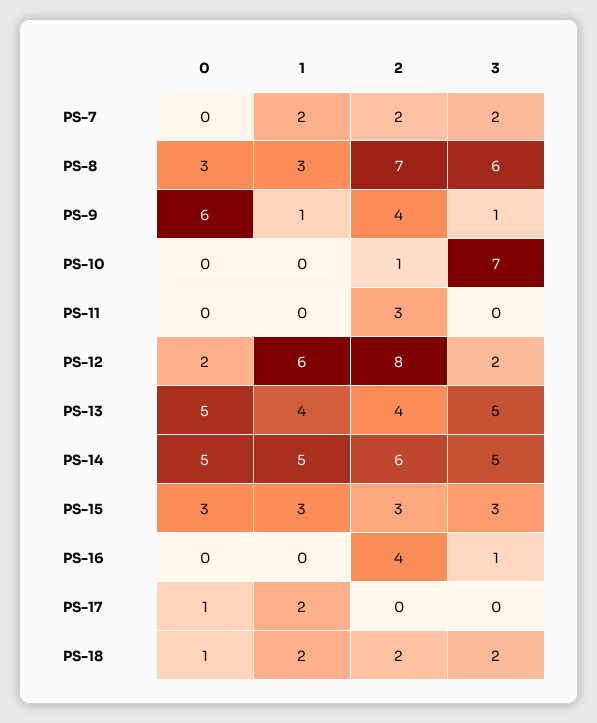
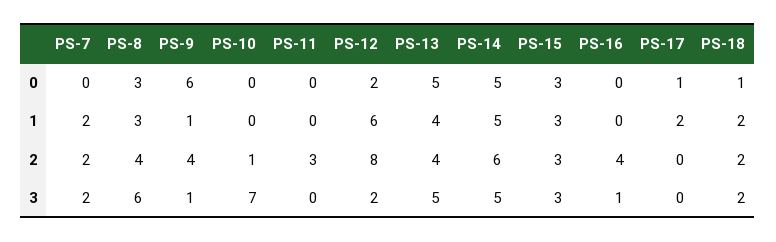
  {
    "0": {
      "PS-7": 0,
      "PS-8": 3,
      "PS-9": 6,
      "PS-10": 0,
      "PS-11": 0,
      "PS-12": 2,
      "PS-13": 5,
      "PS-14": 5,
      "PS-15": 3,
      "PS-16": 0,
      "PS-17": 1,
      "PS-18": 1
    },
    "1": {
      "PS-7": 2,
      "PS-8": 3,
      "PS-9": 1,
      "PS-10": 0,
      "PS-11": 0,
      "PS-12": 6,
      "PS-13": 4,
      "PS-14": 5,
      "PS-15": 3,
      "PS-16": 0,
      "PS-17": 2,
      "PS-18": 2
    },
    "2": {
      "PS-7": 2,
-     "PS-8": 7,
+     "PS-8": 4,
      "PS-9": 4,
      "PS-10": 1,
      "PS-11": 3,
      "PS-12": 8,
      "PS-13": 4,
      "PS-14": 6,
      "PS-15": 3,
      "PS-16": 4,
      "PS-17": 0,
      "PS-18": 2
    },
    "3": {
      "PS-7": 2,
      "PS-8": 6,
      "PS-9": 1,
      "PS-10": 7,
      "PS-11": 0,
      "PS-12": 2,
      "PS-13": 5,
      "PS-14": 5,
      "PS-15": 3,
      "PS-16": 1,
      "PS-17": 0,
      "PS-18": 2
    }
  }

